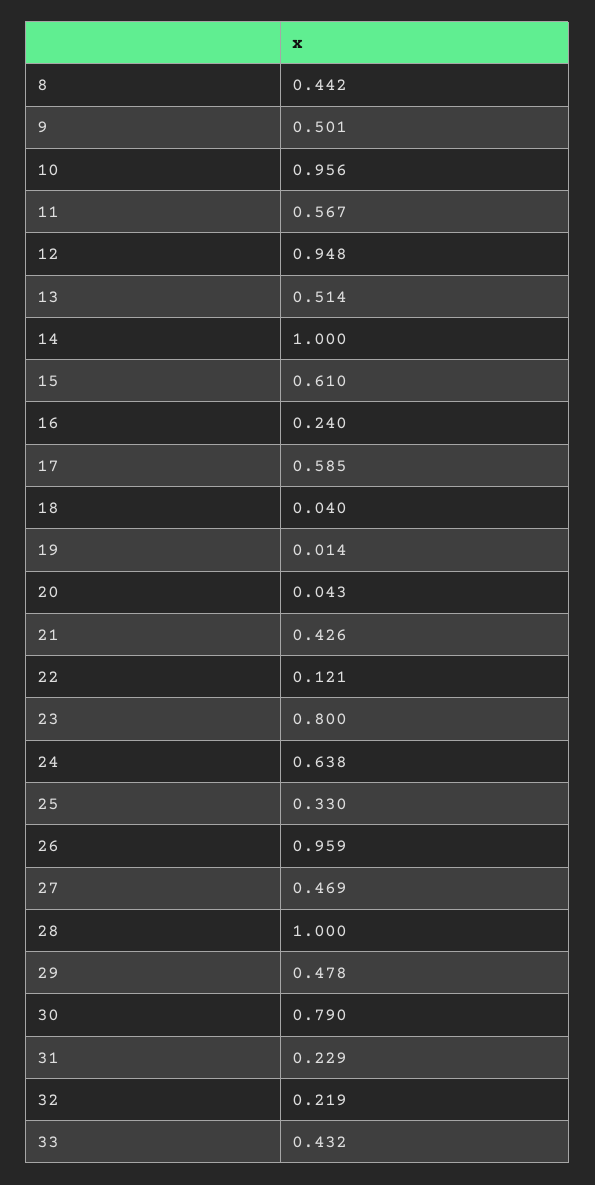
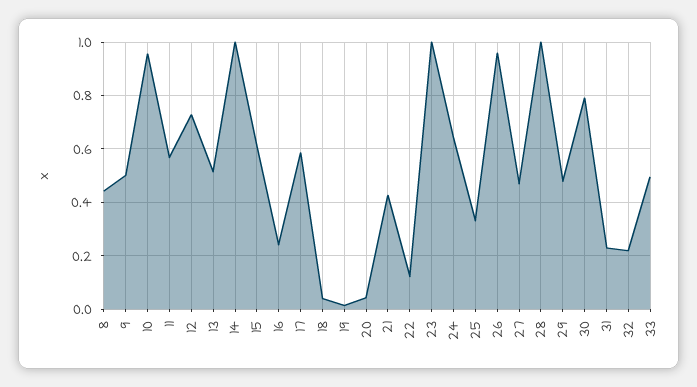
  {
    "8": 0.442,
    "9": 0.501,
    "10": 0.956,
    "11": 0.567,
-   "12": 0.948,
+   "12": 0.725,
    "13": 0.514,
    "14": 1,
    "15": 0.61,
    "16": 0.24,
    "17": 0.585,
    "18": 0.04,
    "19": 0.014,
    "20": 0.043,
    "21": 0.426,
    "22": 0.121,
-   "23": 0.8,
+   "23": 1,
    "24": 0.638,
    "25": 0.33,
    "26": 0.959,
    "27": 0.469,
    "28": 1,
    "29": 0.478,
    "30": 0.79,
    "31": 0.229,
    "32": 0.219,
-   "33": 0.432
+   "33": 0.5
  }

